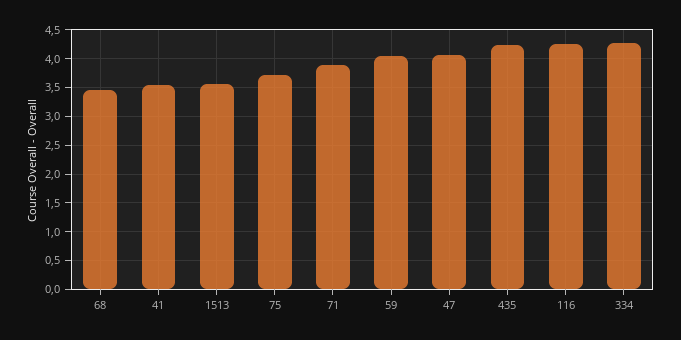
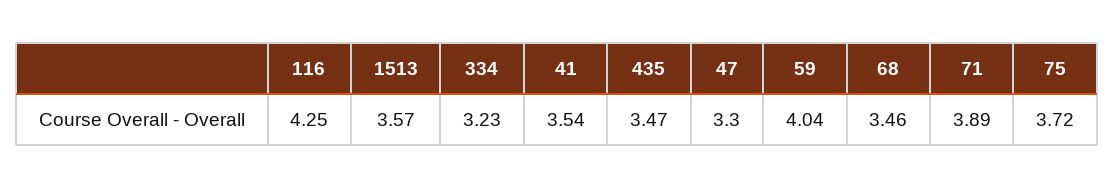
  {
    "68": 3.46,
    "41": 3.54,
    "1513": 3.57,
    "75": 3.72,
    "71": 3.89,
    "59": 4.04,
-   "47": 4,
+   "47": 3.3,
-   "435": 4.25,
+   "435": 3.47,
    "116": 4.25,
-   "334": 4.25
+   "334": 3.23
  }

